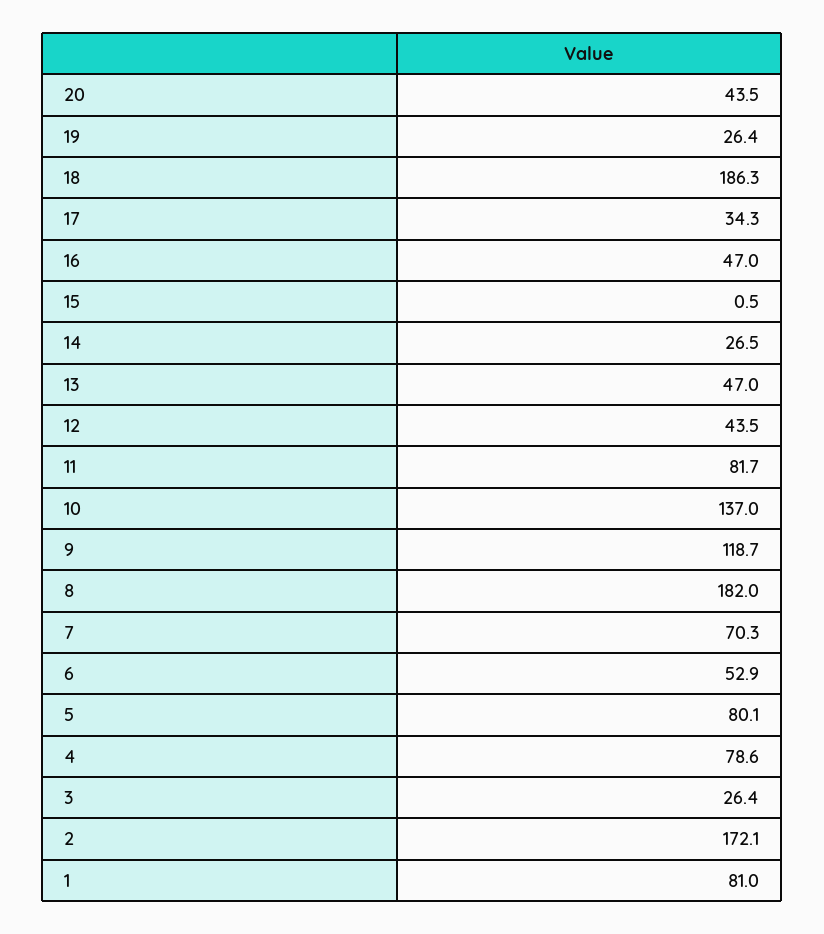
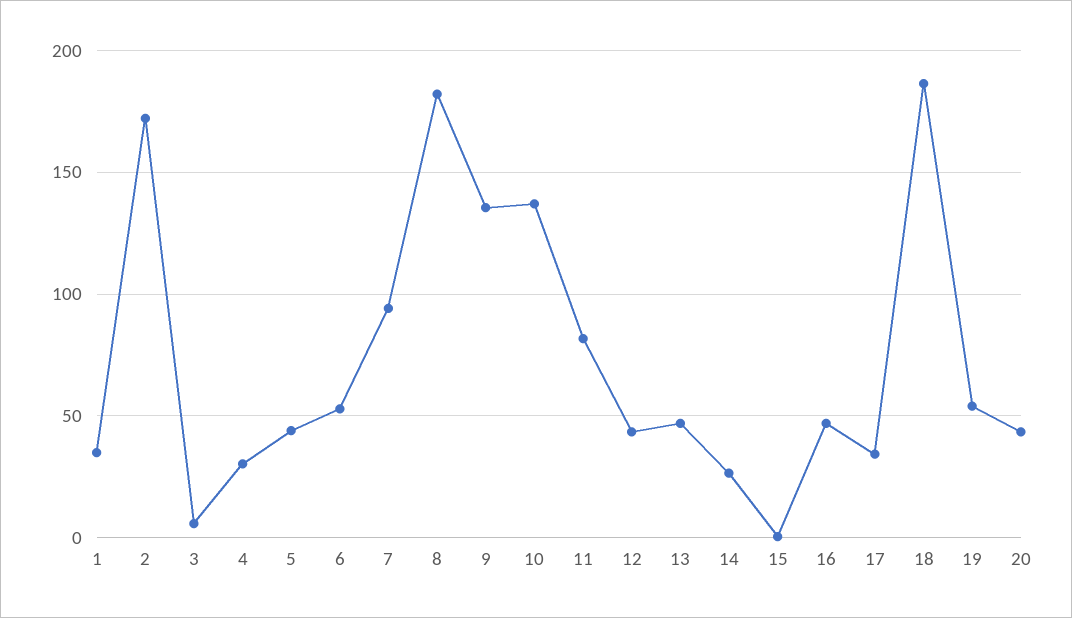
  {
    "20": 43.5,
-   "19": 26.4,
+   "19": 55,
    "18": 186.3,
    "17": 34.3,
    "16": 47,
    "15": 0.5,
    "14": 26.5,
    "13": 47,
    "12": 43.5,
    "11": 81.7,
    "10": 137,
-   "9": 118.7,
+   "9": 135,
    "8": 182,
-   "7": 70.3,
+   "7": 95,
    "6": 52.9,
-   "5": 80.1,
+   "5": 45,
-   "4": 78.6,
+   "4": 30,
-   "3": 26.4,
+   "3": 5,
    "2": 172.1,
-   "1": 81
+   "1": 35
  }

